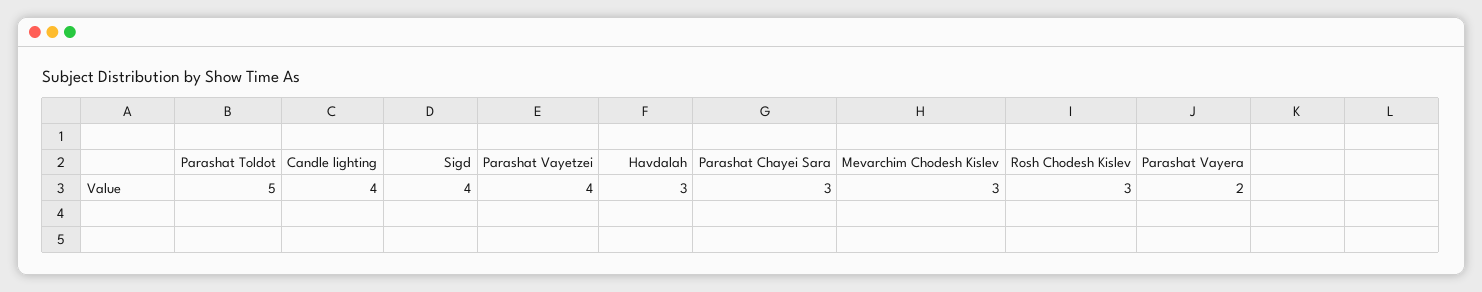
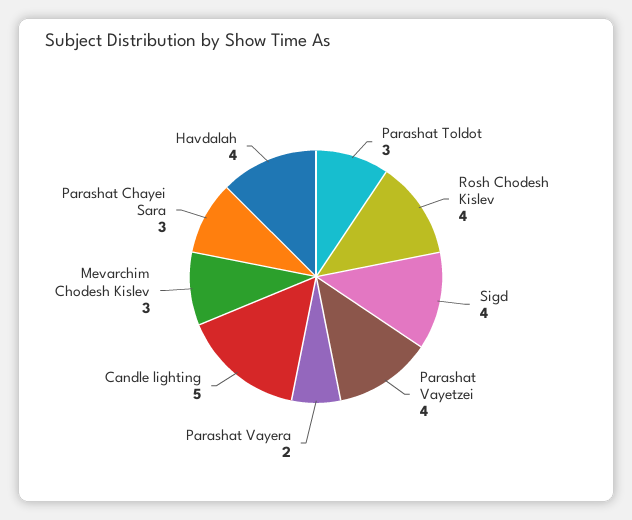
  {
-   "Parashat Toldot": 5,
+   "Parashat Toldot": 3,
-   "Candle lighting": 4,
+   "Candle lighting": 5,
    "Sigd": 4,
    "Parashat Vayetzei": 4,
-   "Havdalah": 3,
+   "Havdalah": 4,
    "Parashat Chayei Sara": 3,
    "Mevarchim Chodesh Kislev": 3,
-   "Rosh Chodesh Kislev": 3,
+   "Rosh Chodesh Kislev": 4,
    "Parashat Vayera": 2
  }

